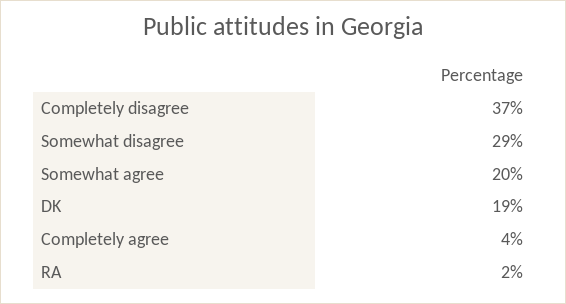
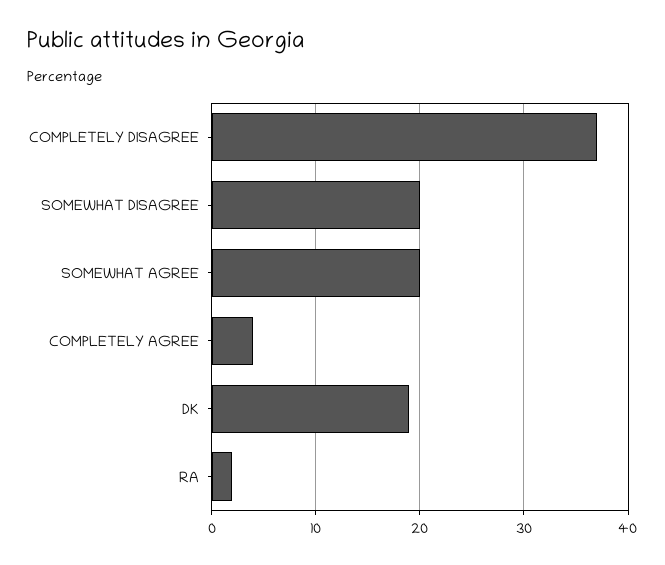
  {
    "Completely disagree": 37,
-   "Somewhat disagree": 29,
+   "Somewhat disagree": 20,
    "Somewhat agree": 20,
    "DK": 19,
    "Completely agree": 4,
    "RA": 2
  }

